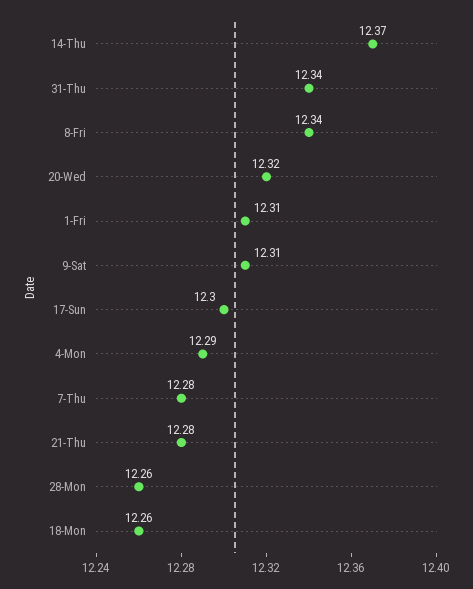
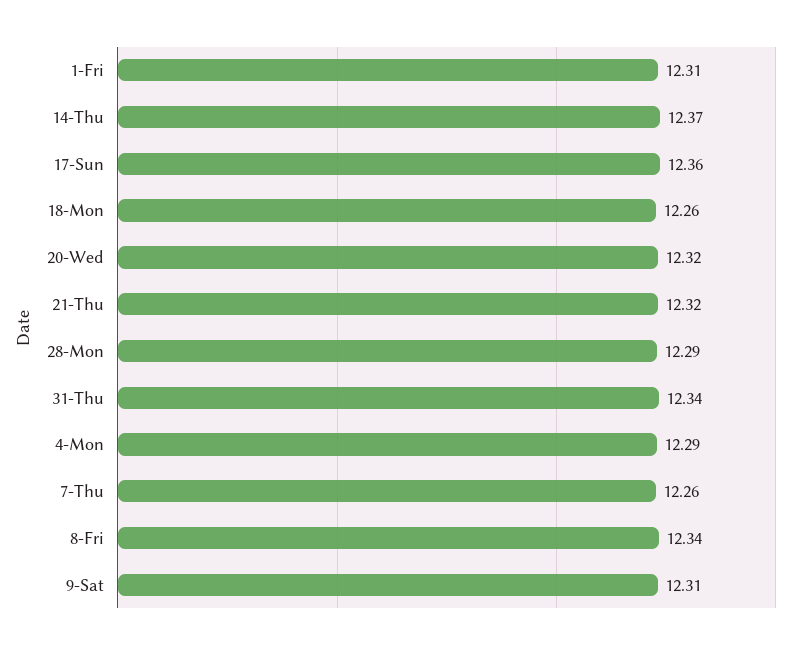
  {
    "14-Thu": 12.37,
    "31-Thu": 12.34,
    "8-Fri": 12.34,
    "20-Wed": 12.32,
    "1-Fri": 12.31,
    "9-Sat": 12.31,
-   "17-Sun": 12.3,
+   "17-Sun": 12.36,
    "4-Mon": 12.29,
-   "7-Thu": 12.28,
+   "7-Thu": 12.26,
-   "21-Thu": 12.28,
+   "21-Thu": 12.32,
-   "28-Mon": 12.26,
+   "28-Mon": 12.29,
    "18-Mon": 12.26
  }

